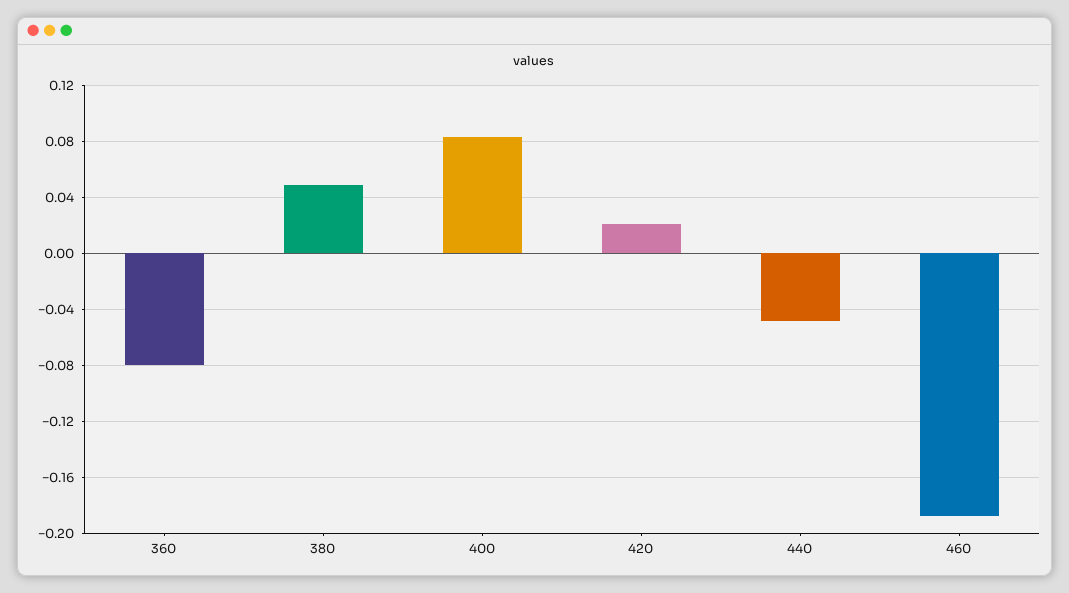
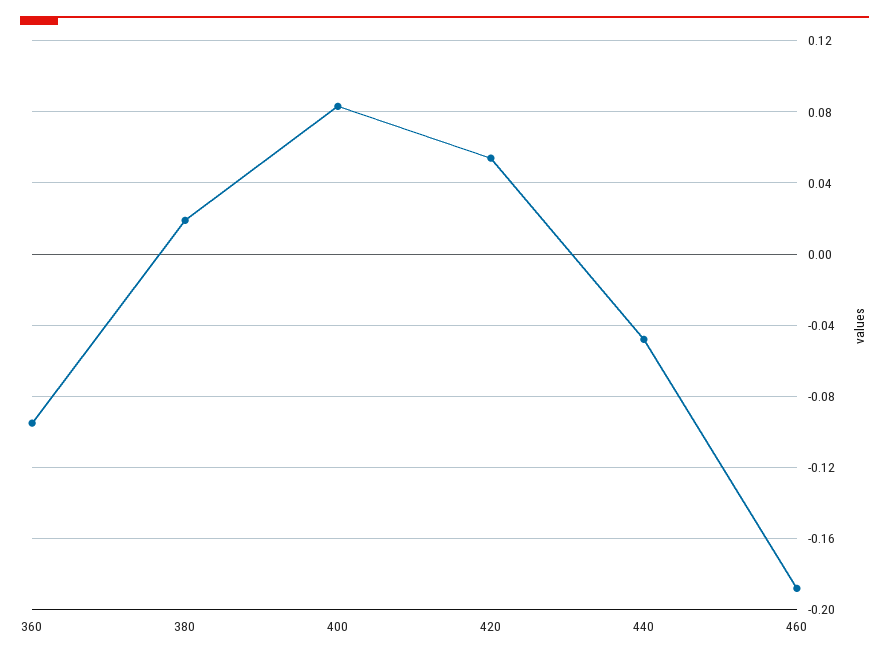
  {
-   "360": -0.08,
+   "360": -0.095,
-   "380": 0.05,
+   "380": 0.02,
    "400": 0.085,
-   "420": 0.02,
+   "420": 0.055,
    "440": -0.05,
    "460": -0.19
  }

